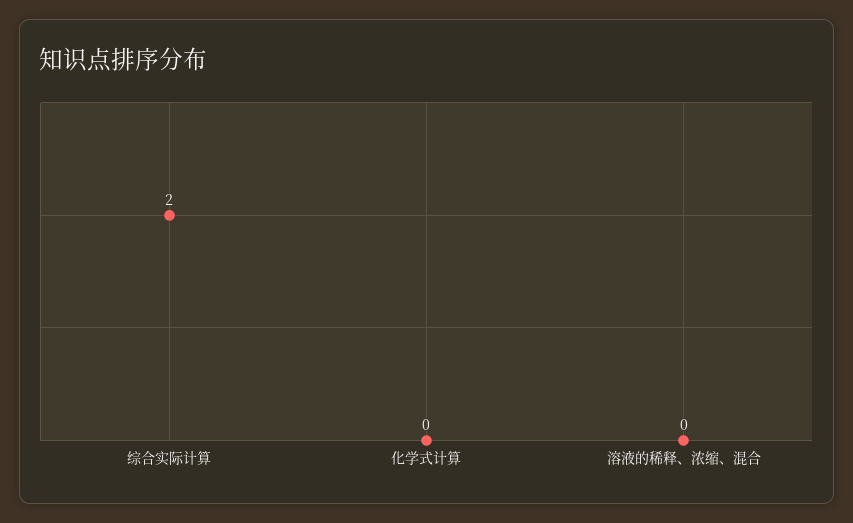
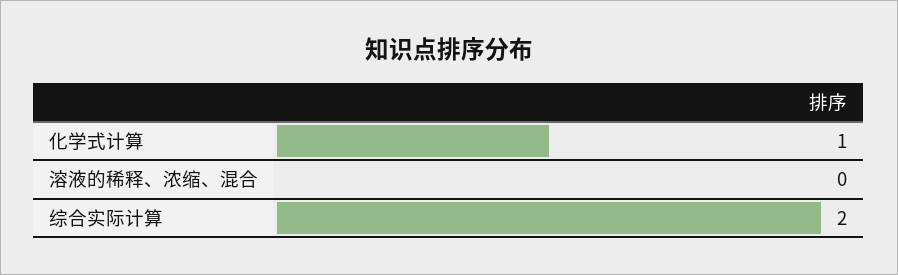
  {
    "综合实际计算": 2,
-   "化学式计算": 0,
+   "化学式计算": 1,
    "溶液的稀释、浓缩、混合": 0
  }

